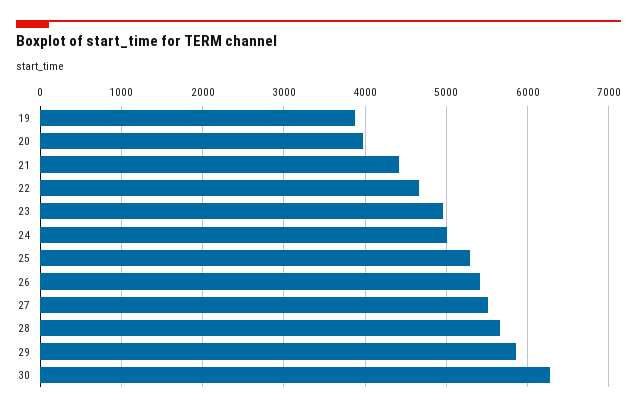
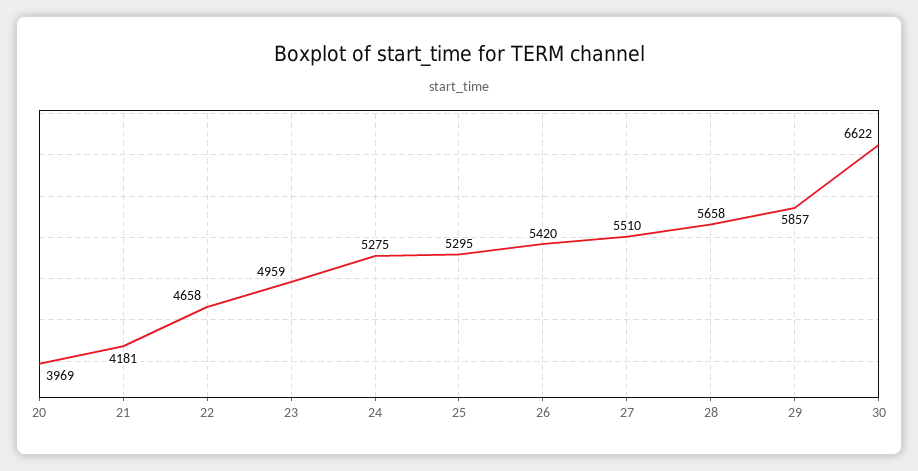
  {
-   "19": 3900,
    "20": 3969,
-   "21": 4400,
+   "21": 4181,
    "22": 4658,
    "23": 4959,
-   "24": 5000,
+   "24": 5275,
    "25": 5295,
    "26": 5420,
    "27": 5510,
    "28": 5658,
    "29": 5857,
-   "30": 6300
+   "30": 6622
  }

